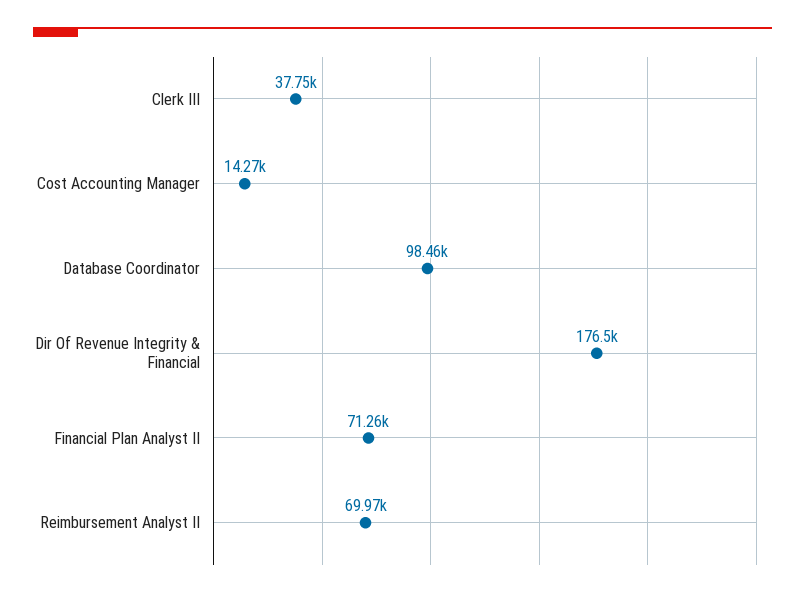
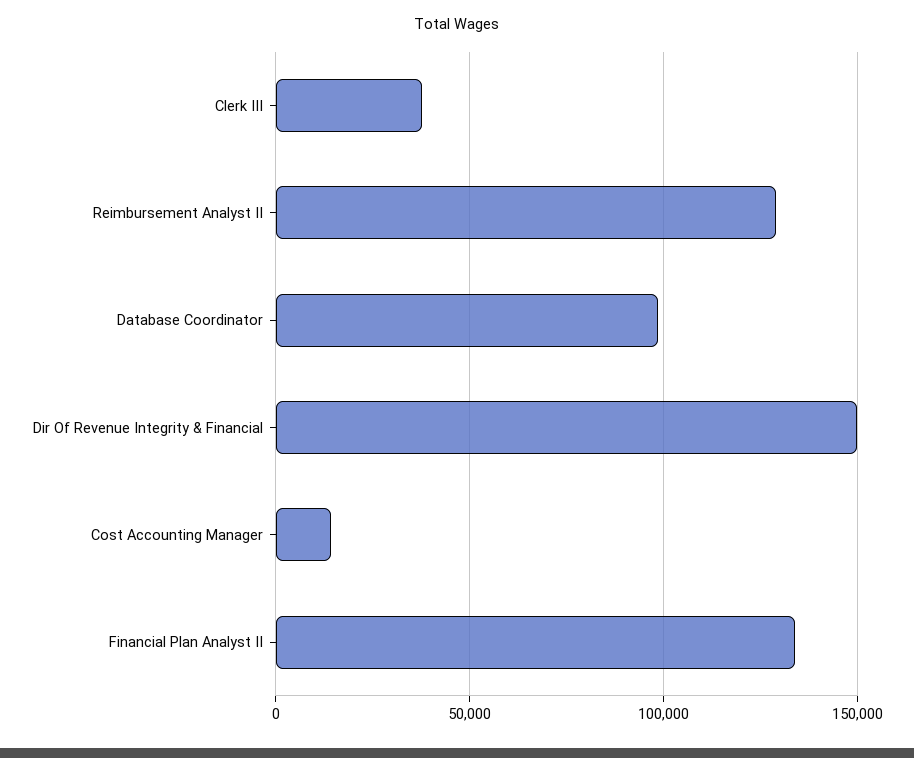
  {
    "Clerk III": 37750,
    "Cost Accounting Manager": 14270,
    "Database Coordinator": 98460,
-   "Dir Of Revenue Integrity & Financial": 176500,
+   "Dir Of Revenue Integrity & Financial": 150000,
-   "Financial Plan Analyst II": 71260,
+   "Financial Plan Analyst II": 135000,
-   "Reimbursement Analyst II": 69970
+   "Reimbursement Analyst II": 130000
  }

